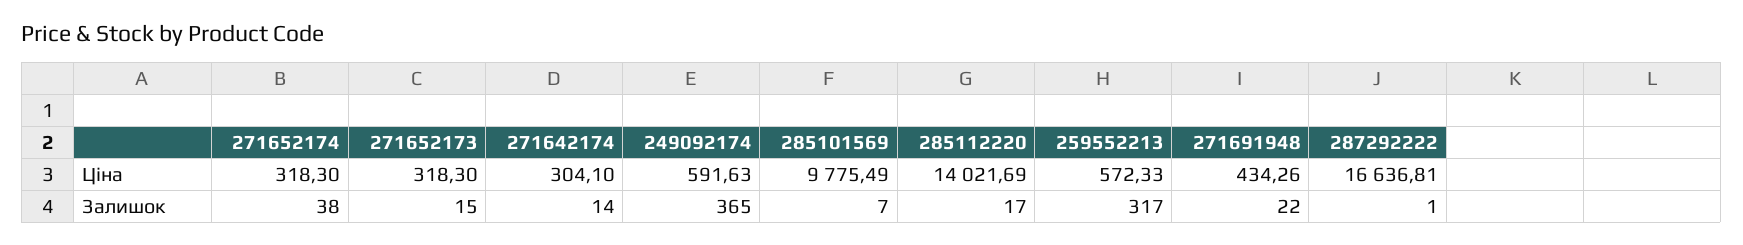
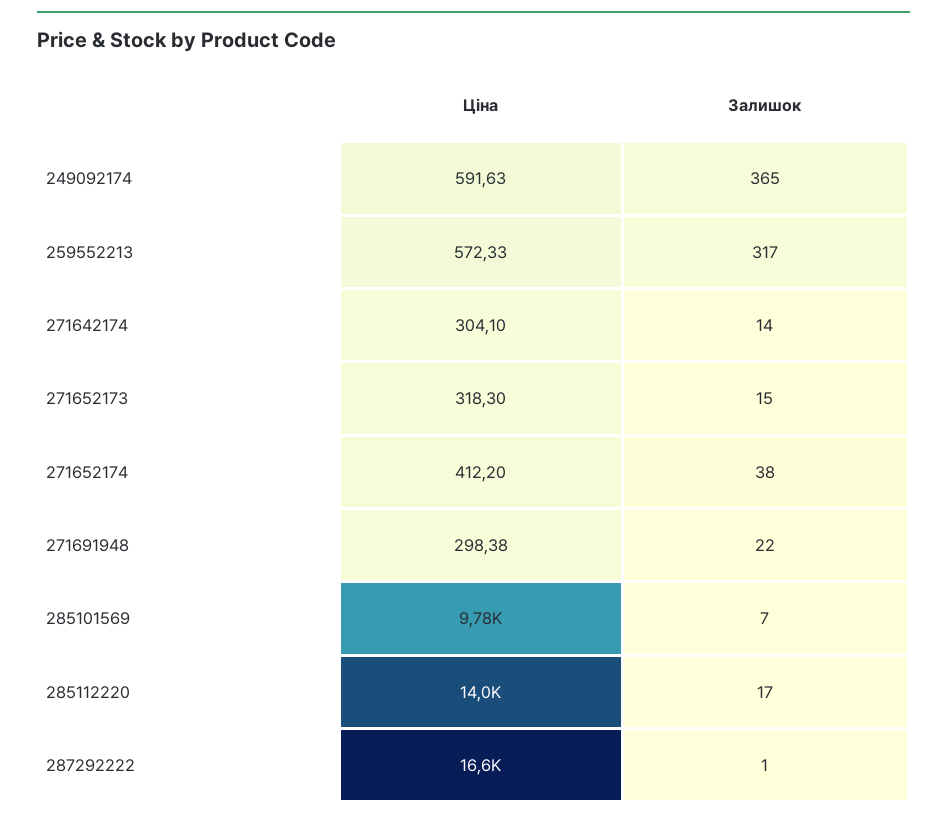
  {
    "271652174": {
-     "Ціна": 318.3,
+     "Ціна": 412.2,
      "Залишок": 38
    },
    "271652173": {
      "Ціна": 318.3,
      "Залишок": 15
    },
    "271642174": {
      "Ціна": 304.1,
      "Залишок": 14
    },
    "249092174": {
      "Ціна": 591.63,
      "Залишок": 365
    },
    "285101569": {
      "Ціна": 9775.49,
      "Залишок": 7
    },
    "285112220": {
      "Ціна": 14021.69,
      "Залишок": 17
    },
    "259552213": {
      "Ціна": 572.33,
      "Залишок": 317
    },
    "271691948": {
-     "Ціна": 434.26,
+     "Ціна": 298.38,
      "Залишок": 22
    },
    "287292222": {
      "Ціна": 16636.81,
      "Залишок": 1
    }
  }

